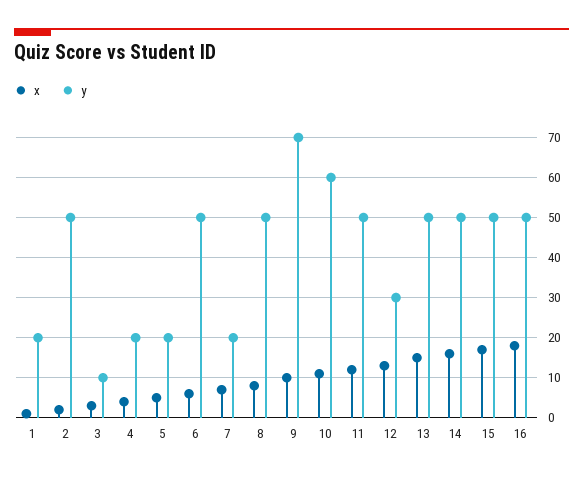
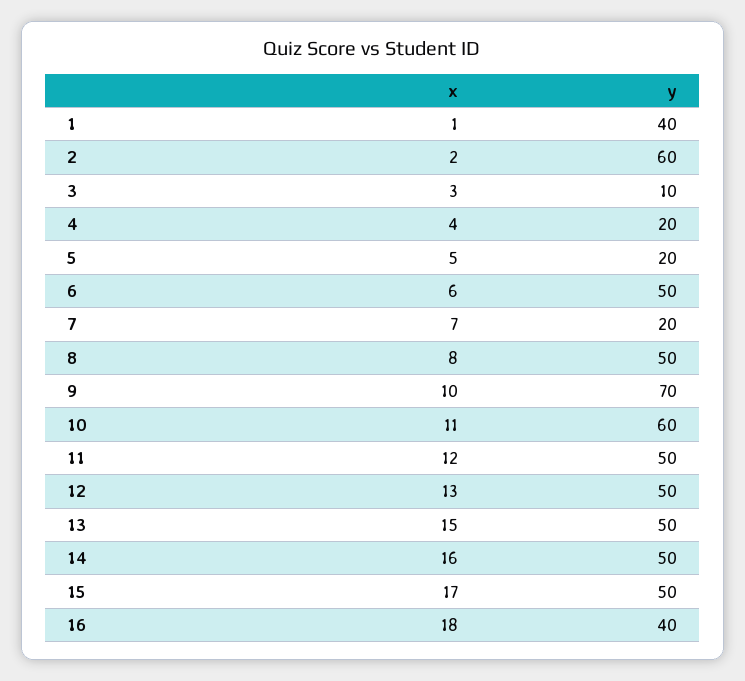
  {
    "x": {
      "1": 1,
      "2": 2,
      "3": 3,
      "4": 4,
      "5": 5,
      "6": 6,
      "7": 7,
      "8": 8,
      "9": 10,
      "10": 11,
      "11": 12,
      "12": 13,
      "13": 15,
      "14": 16,
      "15": 17,
      "16": 18
    },
    "y": {
-     "1": 20,
+     "1": 40,
-     "2": 50,
+     "2": 60,
      "3": 10,
      "4": 20,
      "5": 20,
      "6": 50,
      "7": 20,
      "8": 50,
      "9": 70,
      "10": 60,
      "11": 50,
-     "12": 30,
+     "12": 50,
      "13": 50,
      "14": 50,
      "15": 50,
-     "16": 50
+     "16": 40
    }
  }

